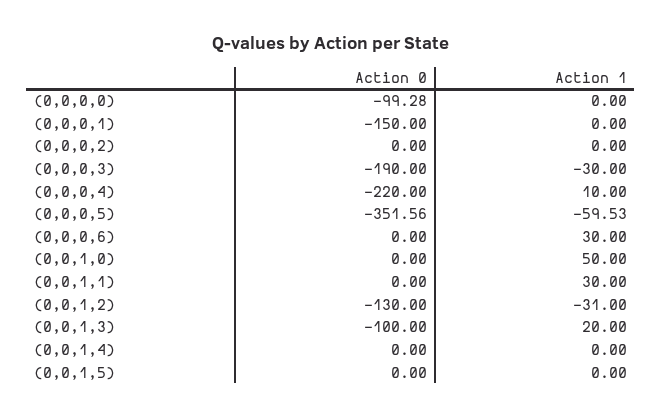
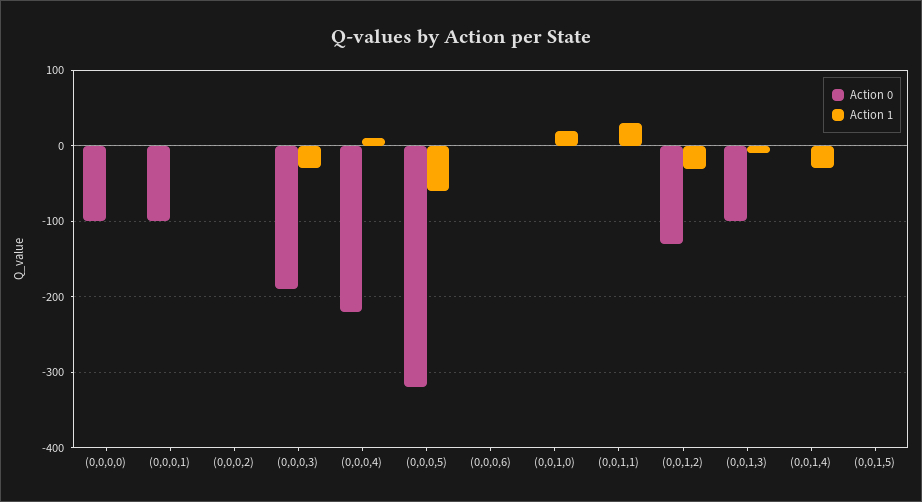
  {
    "Action 0": {
      "(0,0,0,0)": -99.28,
-     "(0,0,0,1)": -150,
+     "(0,0,0,1)": -100,
      "(0,0,0,2)": 0,
      "(0,0,0,3)": -190,
      "(0,0,0,4)": -220,
-     "(0,0,0,5)": -351.56,
+     "(0,0,0,5)": -320,
      "(0,0,0,6)": 0,
      "(0,0,1,0)": 0,
      "(0,0,1,1)": 0,
      "(0,0,1,2)": -130,
      "(0,0,1,3)": -100,
      "(0,0,1,4)": 0,
      "(0,0,1,5)": 0
    },
    "Action 1": {
      "(0,0,0,0)": 0,
      "(0,0,0,1)": 0,
      "(0,0,0,2)": 0,
      "(0,0,0,3)": -30,
      "(0,0,0,4)": 10,
      "(0,0,0,5)": -59.53,
-     "(0,0,0,6)": 30,
+     "(0,0,0,6)": 0,
-     "(0,0,1,0)": 50,
+     "(0,0,1,0)": 20,
      "(0,0,1,1)": 30,
      "(0,0,1,2)": -31,
-     "(0,0,1,3)": 20,
+     "(0,0,1,3)": -10,
-     "(0,0,1,4)": 0,
+     "(0,0,1,4)": -30,
      "(0,0,1,5)": 0
    }
  }

